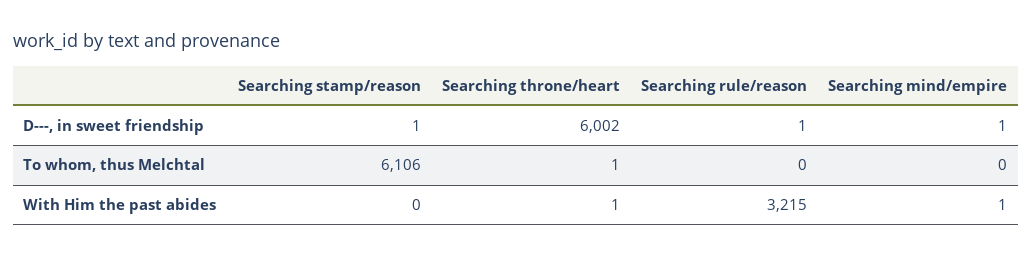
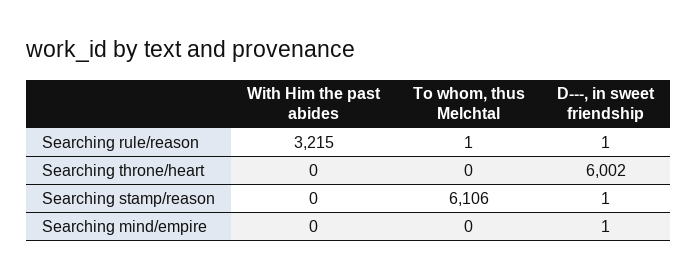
  {
    "Searching stamp/reason": {
      "D---, in sweet friendship": 1,
      "To whom, thus Melchtal": 6106,
      "With Him the past abides": 0
    },
    "Searching throne/heart": {
      "D---, in sweet friendship": 6002,
-     "To whom, thus Melchtal": 1,
+     "To whom, thus Melchtal": 0,
-     "With Him the past abides": 1
+     "With Him the past abides": 0
    },
    "Searching rule/reason": {
      "D---, in sweet friendship": 1,
-     "To whom, thus Melchtal": 0,
+     "To whom, thus Melchtal": 1,
      "With Him the past abides": 3215
    },
    "Searching mind/empire": {
      "D---, in sweet friendship": 1,
      "To whom, thus Melchtal": 0,
-     "With Him the past abides": 1
+     "With Him the past abides": 0
    }
  }

